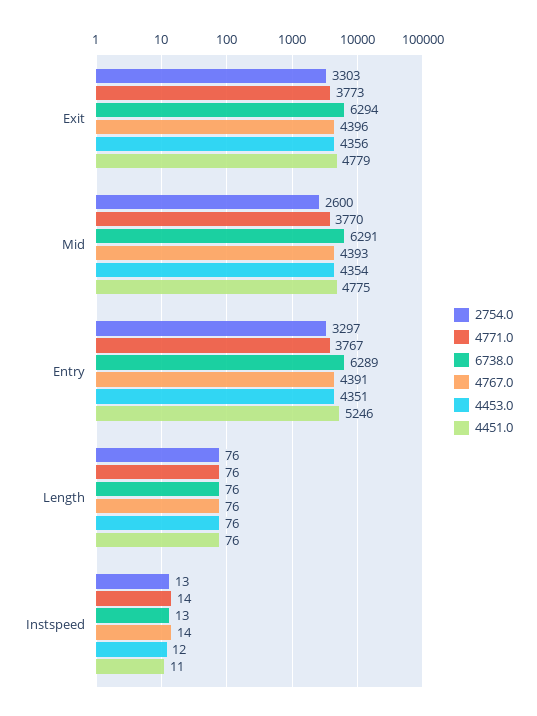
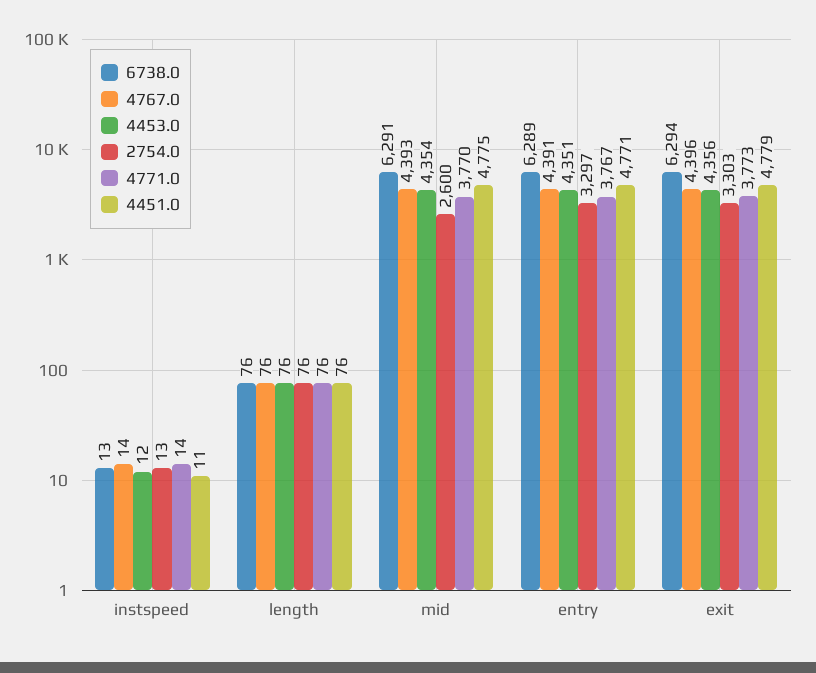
  {
    "2754.0": {
      "Exit": 3303,
      "Mid": 2600,
      "Entry": 3297,
      "Length": 76,
      "Instspeed": 13
    },
    "4771.0": {
      "Exit": 3773,
      "Mid": 3770,
      "Entry": 3767,
      "Length": 76,
      "Instspeed": 14
    },
    "6738.0": {
      "Exit": 6294,
      "Mid": 6291,
      "Entry": 6289,
      "Length": 76,
      "Instspeed": 13
    },
    "4767.0": {
      "Exit": 4396,
      "Mid": 4393,
      "Entry": 4391,
      "Length": 76,
      "Instspeed": 14
    },
    "4453.0": {
      "Exit": 4356,
      "Mid": 4354,
      "Entry": 4351,
      "Length": 76,
      "Instspeed": 12
    },
    "4451.0": {
      "Exit": 4779,
      "Mid": 4775,
-     "Entry": 5246,
+     "Entry": 4771,
      "Length": 76,
      "Instspeed": 11
    }
  }

